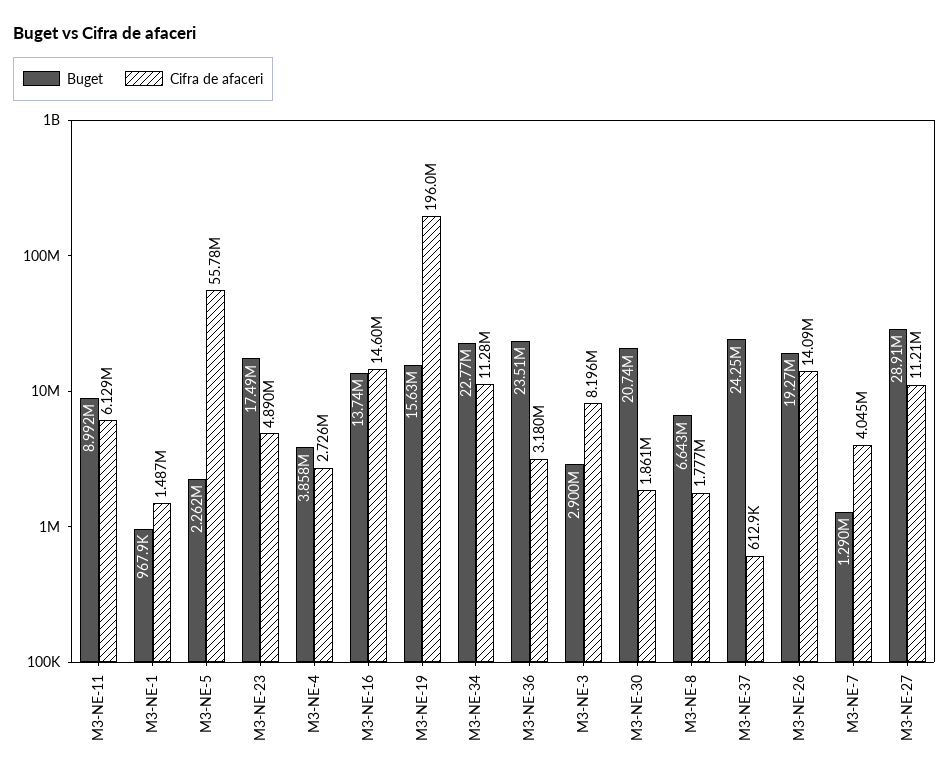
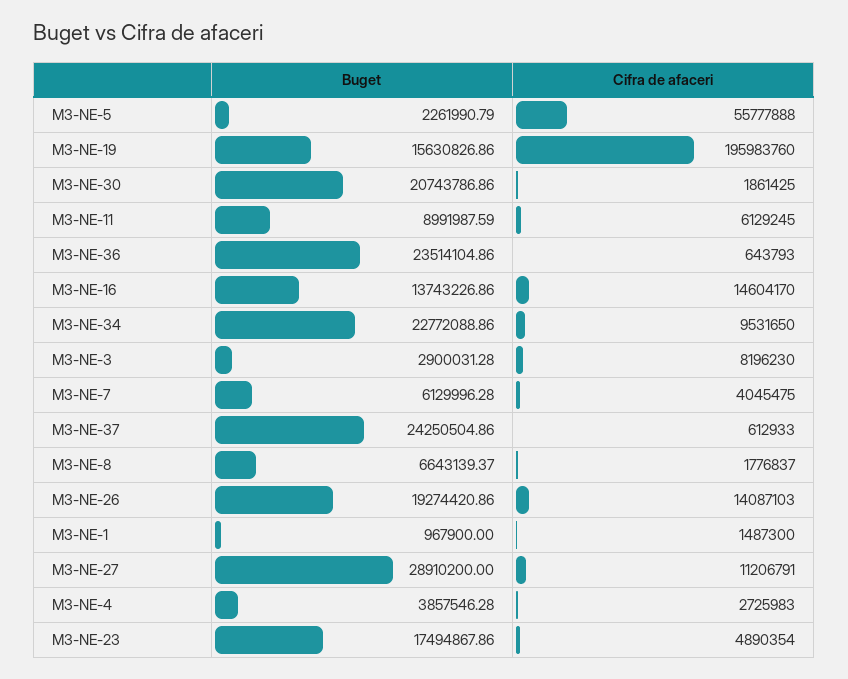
  {
    "Buget": {
      "M3-NE-11": 8991987.59,
      "M3-NE-1": 967900,
      "M3-NE-5": 2261990.79,
      "M3-NE-23": 17494867.86,
      "M3-NE-4": 3857546.28,
      "M3-NE-16": 13743226.86,
      "M3-NE-19": 15630826.86,
      "M3-NE-34": 22772088.86,
      "M3-NE-36": 23514104.86,
      "M3-NE-3": 2900031.28,
      "M3-NE-30": 20743786.86,
      "M3-NE-8": 6643139.37,
      "M3-NE-37": 24250504.86,
      "M3-NE-26": 19274420.86,
-     "M3-NE-7": 1290000,
+     "M3-NE-7": 6129996.28,
      "M3-NE-27": 28910200
    },
    "Cifra de afaceri": {
      "M3-NE-11": 6129245,
      "M3-NE-1": 1487300,
      "M3-NE-5": 55777888,
      "M3-NE-23": 4890354,
      "M3-NE-4": 2725983,
      "M3-NE-16": 14604170,
      "M3-NE-19": 195983760,
-     "M3-NE-34": 11280000,
+     "M3-NE-34": 9531650,
-     "M3-NE-36": 3180000,
+     "M3-NE-36": 643793,
      "M3-NE-3": 8196230,
      "M3-NE-30": 1861425,
      "M3-NE-8": 1776837,
      "M3-NE-37": 612933,
      "M3-NE-26": 14087103,
      "M3-NE-7": 4045475,
      "M3-NE-27": 11206791
    }
  }

